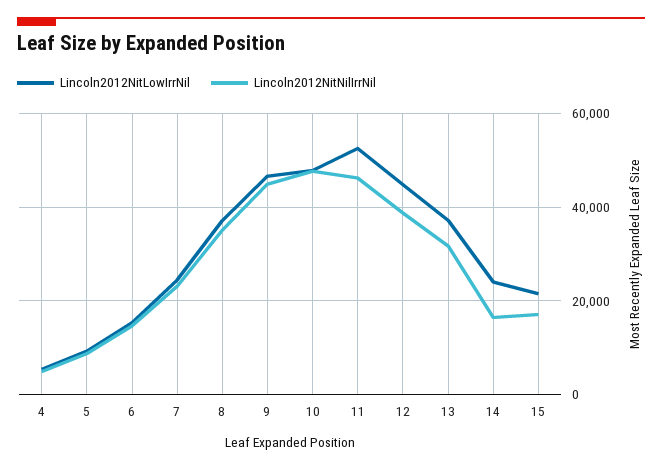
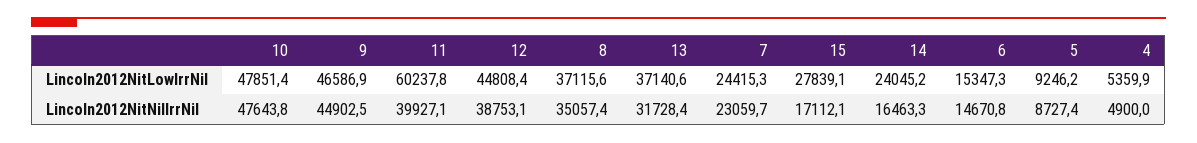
  {
    "Lincoln2012NitLowIrrNil": {
      "4": 5359.9,
      "5": 9246.2,
      "6": 15347.3,
      "7": 24415.3,
      "8": 37115.6,
      "9": 46586.9,
      "10": 47851.4,
-     "11": 52000,
+     "11": 60237.8,
      "12": 44808.4,
      "13": 37140.6,
      "14": 24045.2,
-     "15": 22000
+     "15": 27839.1
    },
    "Lincoln2012NitNilIrrNil": {
      "4": 4900,
      "5": 8727.4,
      "6": 14670.8,
      "7": 23059.7,
      "8": 35057.4,
      "9": 44902.5,
      "10": 47643.8,
-     "11": 46000,
+     "11": 39927.1,
      "12": 38753.1,
      "13": 31728.4,
      "14": 16463.3,
      "15": 17112.1
    }
  }

